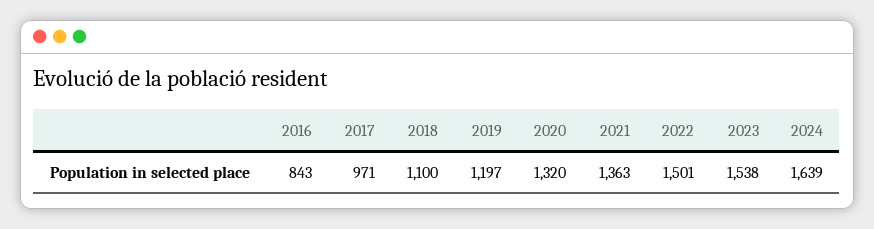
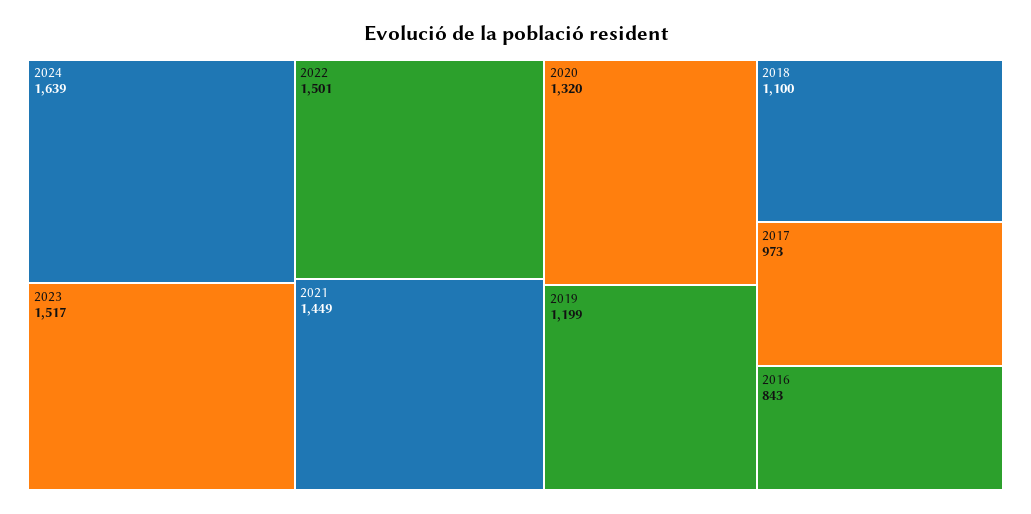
  {
    "2016": 843,
-   "2017": 971,
+   "2017": 973,
    "2018": 1100,
-   "2019": 1197,
+   "2019": 1199,
    "2020": 1320,
-   "2021": 1363,
+   "2021": 1449,
    "2022": 1501,
-   "2023": 1538,
+   "2023": 1517,
    "2024": 1639
  }

